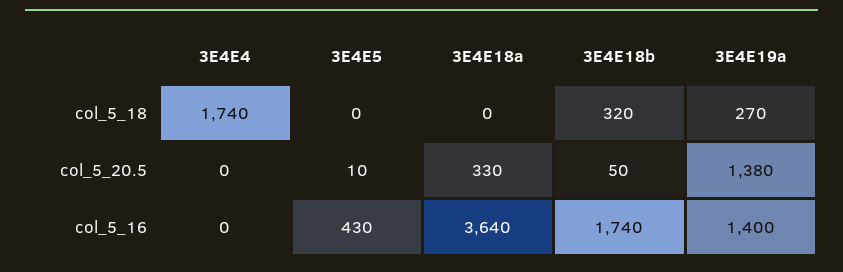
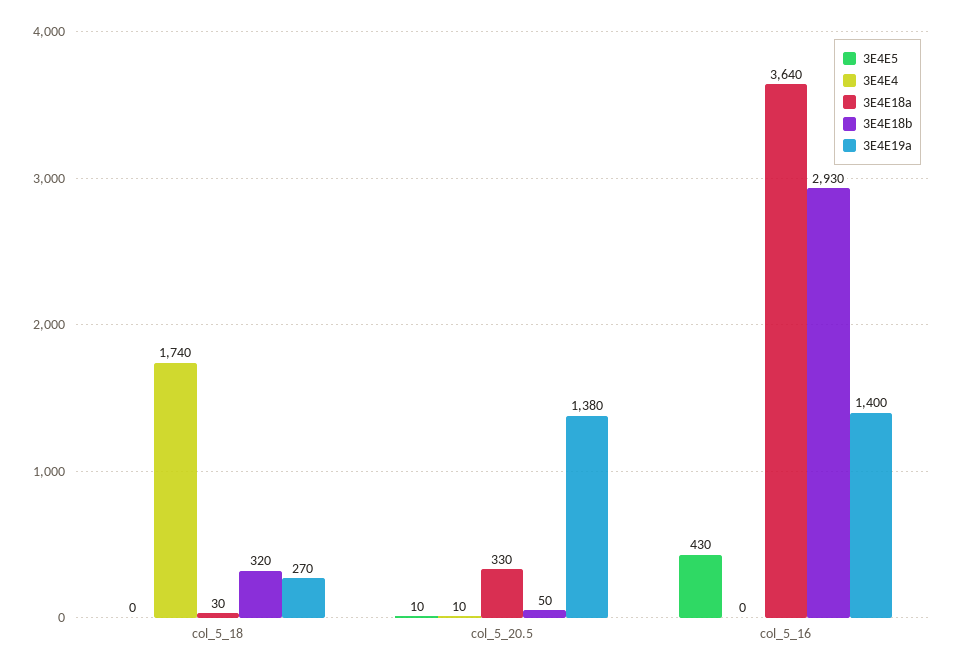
  {
    "3E4E4": {
      "col_5_18": 1740,
-     "col_5_20.5": 0,
+     "col_5_20.5": 10,
      "col_5_16": 0
    },
    "3E4E5": {
      "col_5_18": 0,
      "col_5_20.5": 10,
      "col_5_16": 430
    },
    "3E4E18a": {
-     "col_5_18": 0,
+     "col_5_18": 30,
      "col_5_20.5": 330,
      "col_5_16": 3640
    },
    "3E4E18b": {
      "col_5_18": 320,
      "col_5_20.5": 50,
-     "col_5_16": 1740
+     "col_5_16": 2930
    },
    "3E4E19a": {
      "col_5_18": 270,
      "col_5_20.5": 1380,
      "col_5_16": 1400
    }
  }

